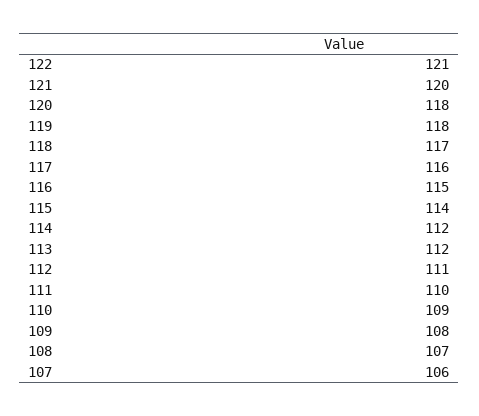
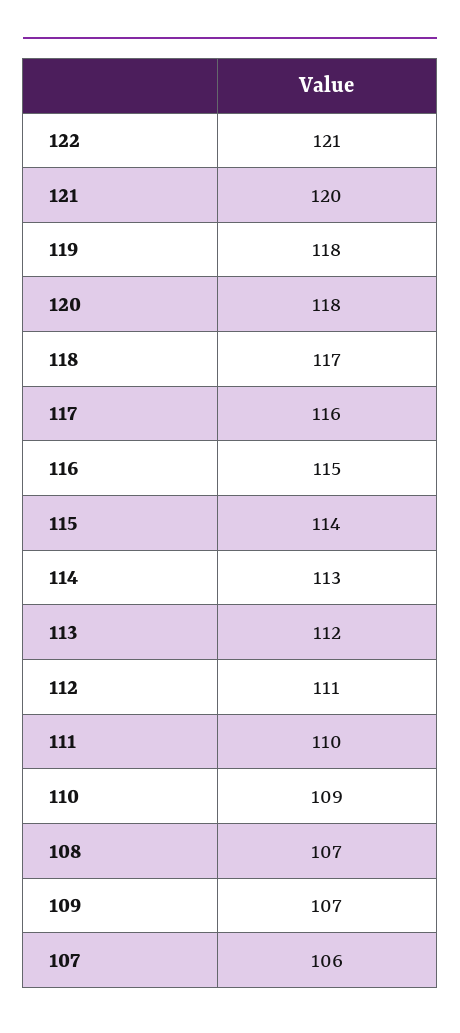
  {
    "122": 121,
    "121": 120,
    "120": 118,
    "119": 118,
    "118": 117,
    "117": 116,
    "116": 115,
    "115": 114,
-   "114": 112,
+   "114": 113,
    "113": 112,
    "112": 111,
    "111": 110,
    "110": 109,
-   "109": 108,
+   "109": 107,
    "108": 107,
    "107": 106
  }

